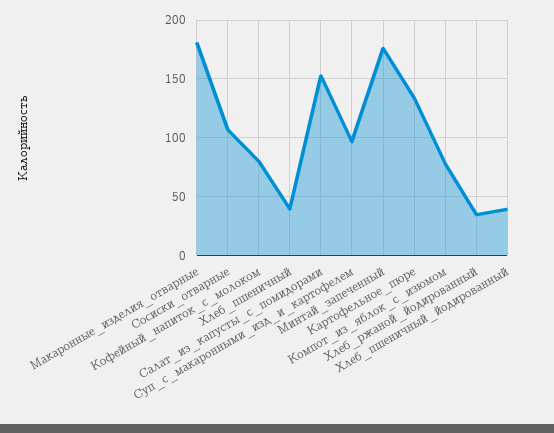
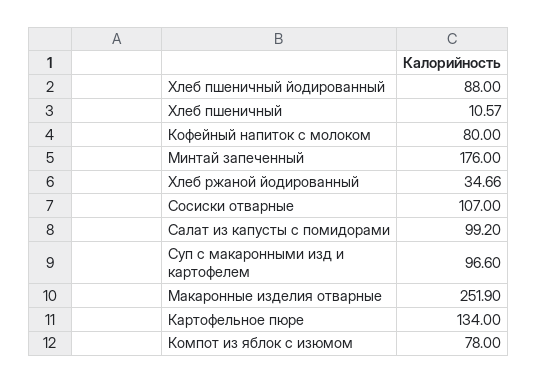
  {
-   "Макаронные_изделия_отварные": 180,
+   "Макаронные_изделия_отварные": 251.9,
    "Сосиски_отварные": 107,
    "Кофейный_напиток_с_молоком": 80,
-   "Хлеб_пшеничный": 40,
+   "Хлеб_пшеничный": 10.57,
-   "Салат_из_капусты_с_помидорами": 150,
+   "Салат_из_капусты_с_помидорами": 99.2,
    "Суп_с_макаронными_изд_и_картофелем": 96.6,
    "Минтай_запеченный": 176,
    "Картофельное_пюре": 134,
    "Компот_из_яблок_с_изюмом": 78,
    "Хлеб_ржаной_йодированный": 34.66,
-   "Хлеб_пшеничный_йодированный": 40
+   "Хлеб_пшеничный_йодированный": 88
  }

